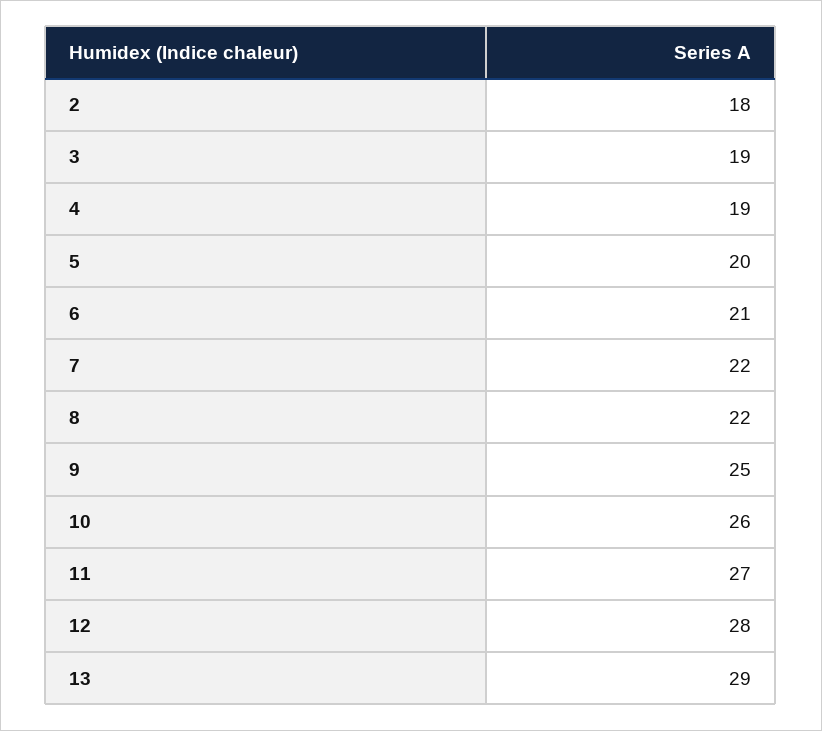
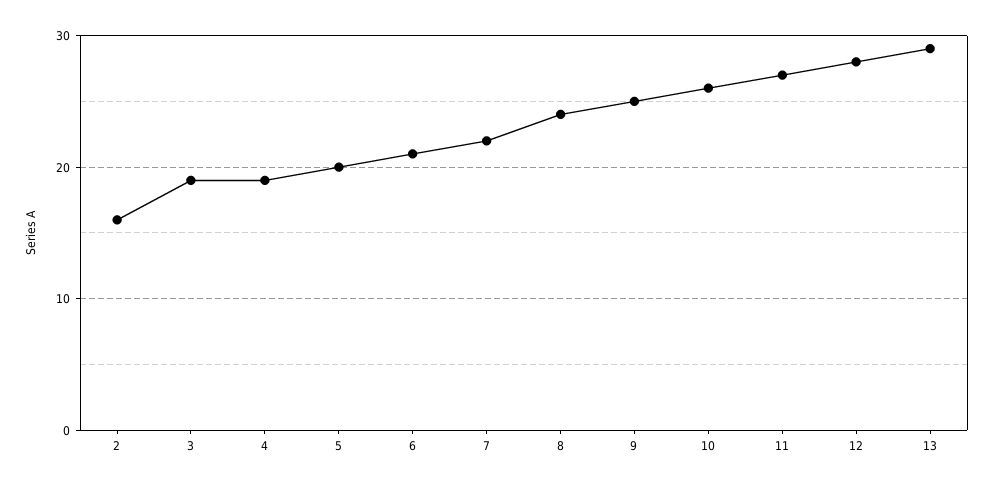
  {
-   "2": 18,
+   "2": 16,
    "3": 19,
    "4": 19,
    "5": 20,
    "6": 21,
    "7": 22,
-   "8": 22,
+   "8": 24,
    "9": 25,
    "10": 26,
    "11": 27,
    "12": 28,
    "13": 29
  }

